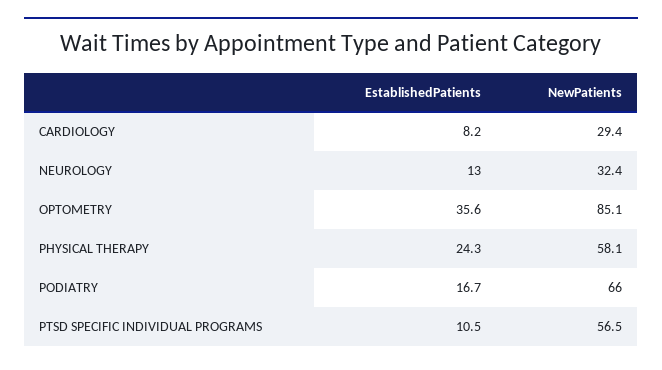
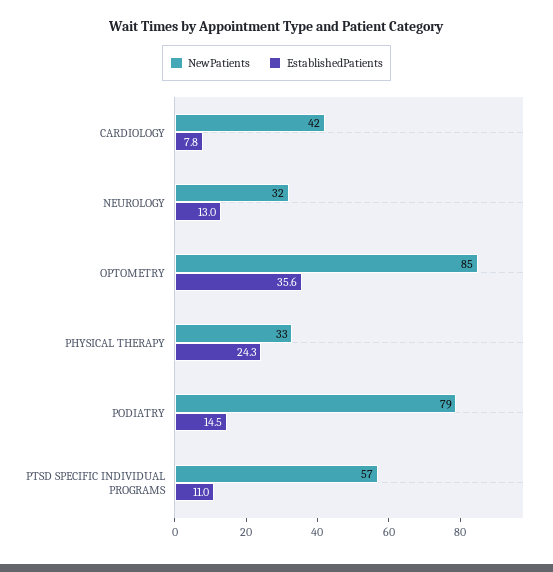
  {
    "EstablishedPatients": {
-     "CARDIOLOGY": 8.2,
+     "CARDIOLOGY": 7.8,
      "NEUROLOGY": 13,
      "OPTOMETRY": 35.6,
      "PHYSICAL THERAPY": 24.3,
-     "PODIATRY": 16.7,
+     "PODIATRY": 14.5,
-     "PTSD SPECIFIC INDIVIDUAL PROGRAMS": 10.5
+     "PTSD SPECIFIC INDIVIDUAL PROGRAMS": 11
    },
    "NewPatients": {
-     "CARDIOLOGY": 29.4,
+     "CARDIOLOGY": 42,
      "NEUROLOGY": 32.4,
      "OPTOMETRY": 85.1,
-     "PHYSICAL THERAPY": 58.1,
+     "PHYSICAL THERAPY": 33,
-     "PODIATRY": 66,
+     "PODIATRY": 79,
      "PTSD SPECIFIC INDIVIDUAL PROGRAMS": 56.5
    }
  }

